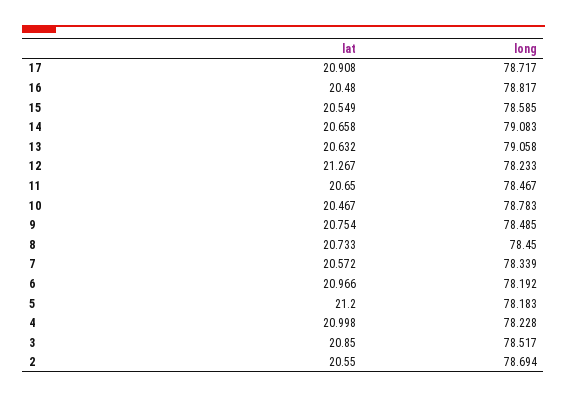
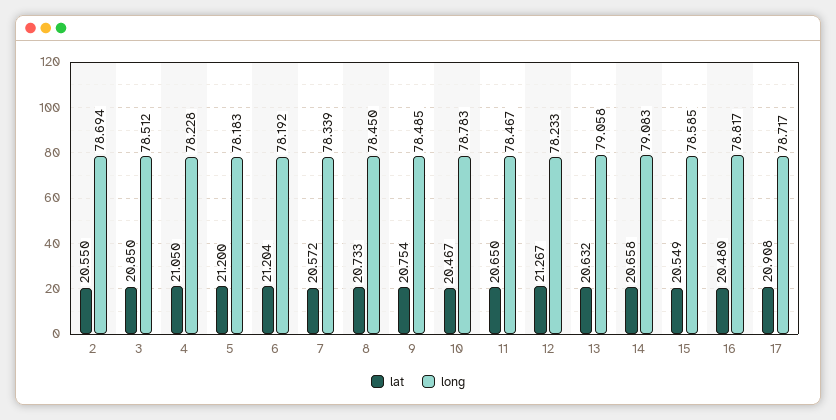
  {
    "lat": {
      "17": 20.908,
      "16": 20.48,
      "15": 20.549,
      "14": 20.658,
      "13": 20.632,
      "12": 21.267,
      "11": 20.65,
      "10": 20.467,
      "9": 20.754,
      "8": 20.733,
      "7": 20.572,
-     "6": 20.966,
+     "6": 21.204,
      "5": 21.2,
-     "4": 20.998,
+     "4": 21.05,
      "3": 20.85,
      "2": 20.55
    },
    "long": {
      "17": 78.717,
      "16": 78.817,
      "15": 78.585,
      "14": 79.083,
      "13": 79.058,
      "12": 78.233,
      "11": 78.467,
      "10": 78.783,
      "9": 78.485,
      "8": 78.45,
      "7": 78.339,
      "6": 78.192,
      "5": 78.183,
      "4": 78.228,
-     "3": 78.517,
+     "3": 78.512,
      "2": 78.694
    }
  }

